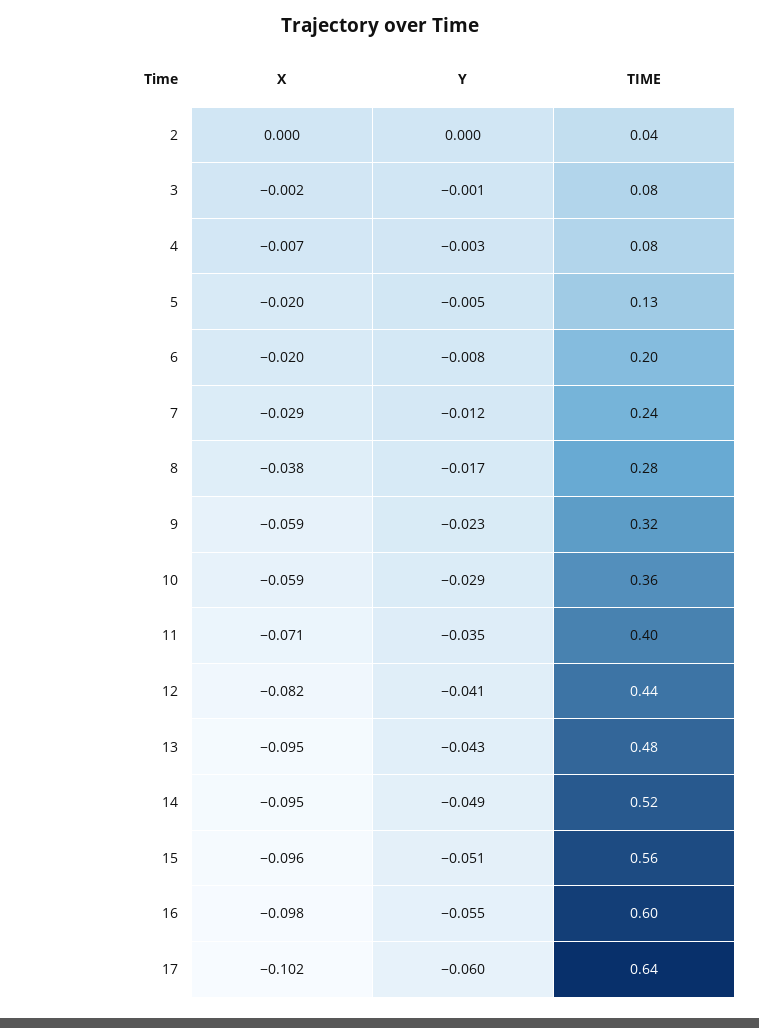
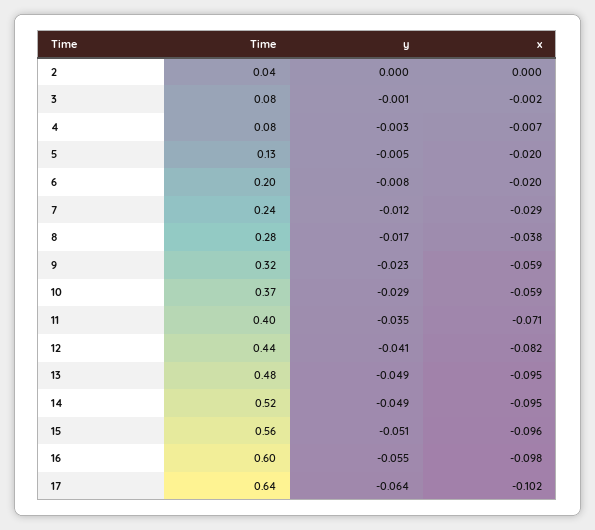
  {
    "X": {
      "2": 0,
      "3": -0.002,
      "4": -0.007,
      "5": -0.02,
      "6": -0.02,
      "7": -0.029,
      "8": -0.038,
      "9": -0.059,
      "10": -0.059,
      "11": -0.071,
      "12": -0.082,
      "13": -0.095,
      "14": -0.095,
      "15": -0.096,
      "16": -0.098,
      "17": -0.102
    },
    "Y": {
      "2": 0,
      "3": -0.001,
      "4": -0.003,
      "5": -0.005,
      "6": -0.008,
      "7": -0.012,
      "8": -0.017,
      "9": -0.023,
      "10": -0.029,
      "11": -0.035,
      "12": -0.041,
-     "13": -0.043,
+     "13": -0.049,
      "14": -0.049,
      "15": -0.051,
      "16": -0.055,
-     "17": -0.06
+     "17": -0.064
    },
    "TIME": {
      "2": 0.04,
      "3": 0.08,
      "4": 0.08,
      "5": 0.13,
      "6": 0.2,
      "7": 0.24,
      "8": 0.28,
      "9": 0.32,
-     "10": 0.36,
+     "10": 0.37,
      "11": 0.4,
      "12": 0.44,
      "13": 0.48,
      "14": 0.52,
      "15": 0.56,
      "16": 0.6,
      "17": 0.64
    }
  }

